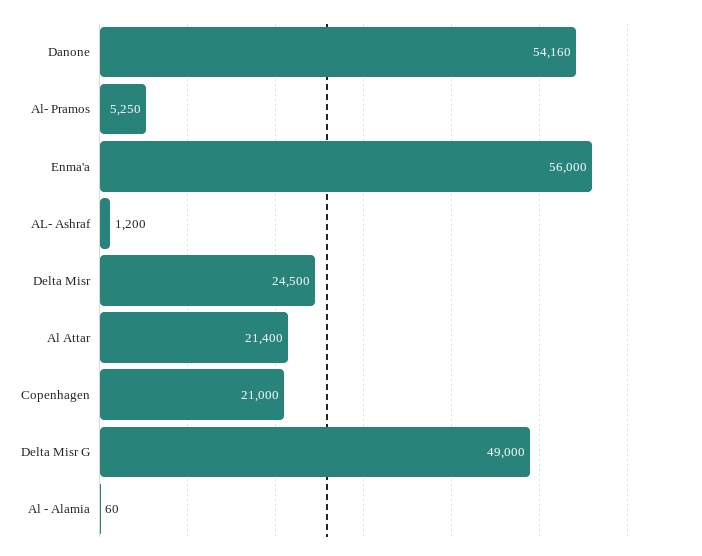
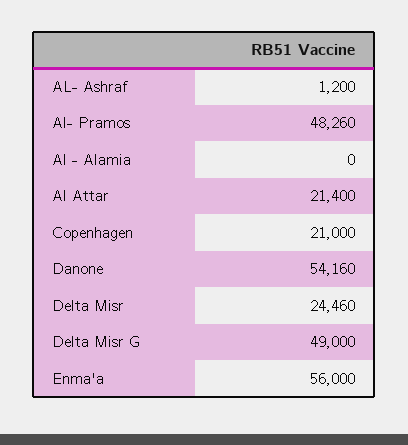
  {
    "Danone": 54160,
-   "Al- Pramos": 5250,
+   "Al- Pramos": 48260,
    "Enma'a": 56000,
    "AL- Ashraf": 1200,
-   "Delta Misr": 24500,
+   "Delta Misr": 24460,
    "Al Attar": 21400,
    "Copenhagen": 21000,
    "Delta Misr G": 49000,
-   "Al - Alamia": 60
+   "Al - Alamia": 0
  }

